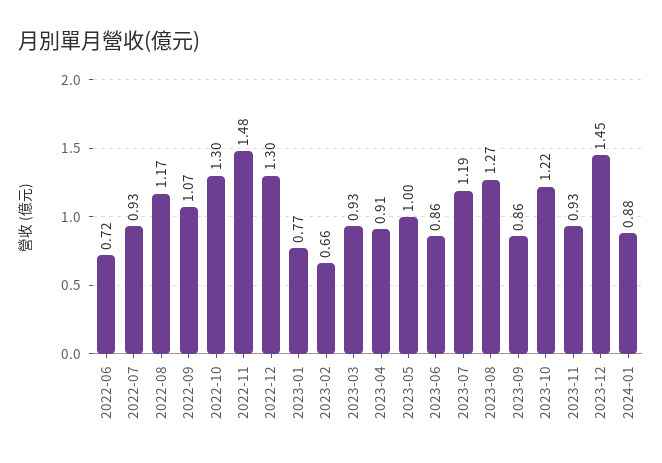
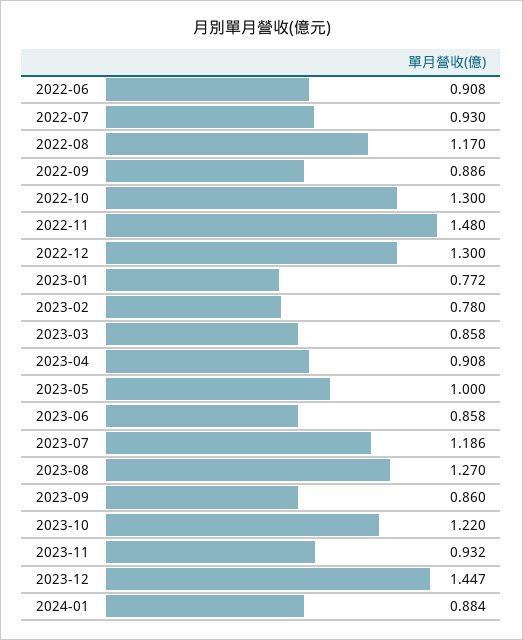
  {
-   "2022-06": 0.72,
+   "2022-06": 0.908,
    "2022-07": 0.93,
    "2022-08": 1.17,
-   "2022-09": 1.07,
+   "2022-09": 0.886,
    "2022-10": 1.3,
    "2022-11": 1.48,
    "2022-12": 1.3,
    "2023-01": 0.772,
-   "2023-02": 0.66,
+   "2023-02": 0.78,
-   "2023-03": 0.93,
+   "2023-03": 0.858,
    "2023-04": 0.908,
    "2023-05": 1,
    "2023-06": 0.858,
    "2023-07": 1.186,
    "2023-08": 1.27,
    "2023-09": 0.86,
    "2023-10": 1.22,
    "2023-11": 0.932,
    "2023-12": 1.447,
    "2024-01": 0.884
  }

